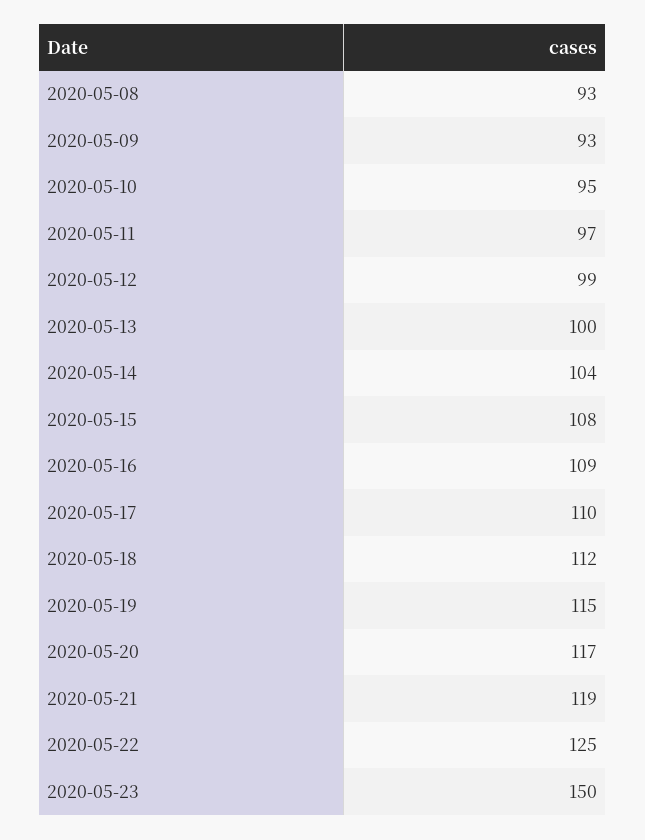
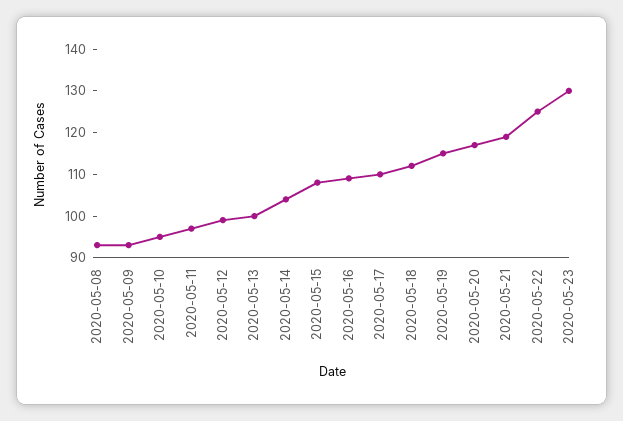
  {
    "2020-05-08": 93,
    "2020-05-09": 93,
    "2020-05-10": 95,
    "2020-05-11": 97,
    "2020-05-12": 99,
    "2020-05-13": 100,
    "2020-05-14": 104,
    "2020-05-15": 108,
    "2020-05-16": 109,
    "2020-05-17": 110,
    "2020-05-18": 112,
    "2020-05-19": 115,
    "2020-05-20": 117,
    "2020-05-21": 119,
    "2020-05-22": 125,
-   "2020-05-23": 150
+   "2020-05-23": 130
  }

